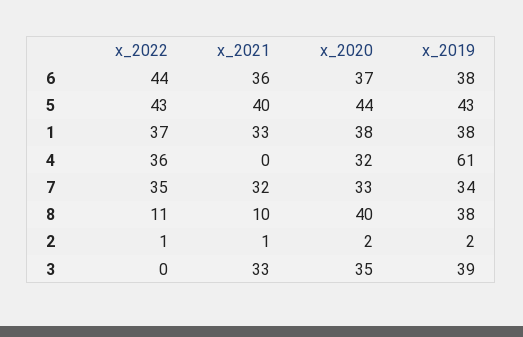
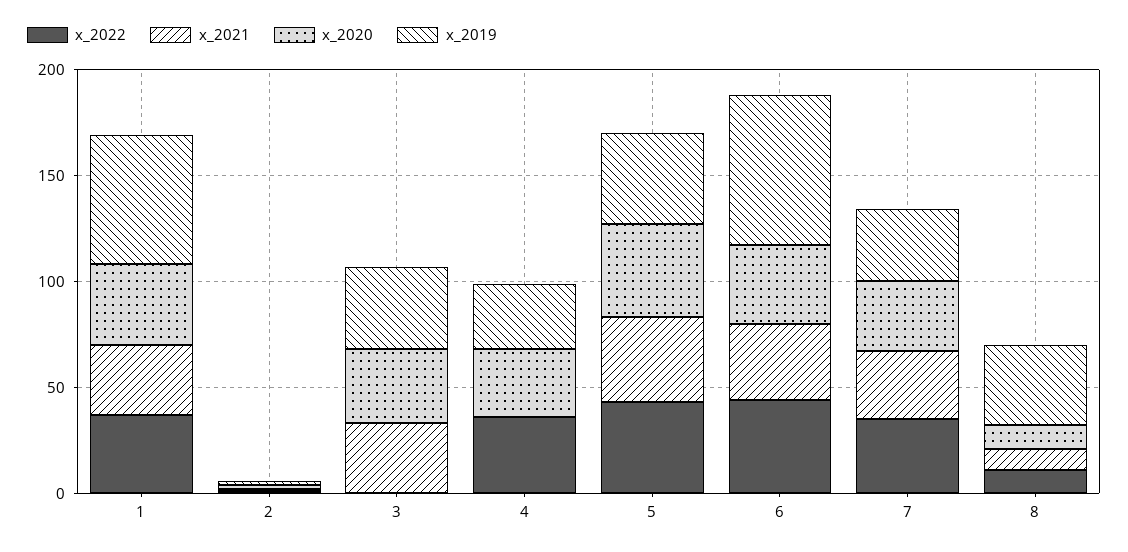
  {
    "x_2022": {
      "6": 44,
      "5": 43,
      "1": 37,
      "4": 36,
      "7": 35,
      "8": 11,
      "2": 1,
      "3": 0
    },
    "x_2021": {
      "6": 36,
      "5": 40,
      "1": 33,
      "4": 0,
      "7": 32,
      "8": 10,
      "2": 1,
      "3": 33
    },
    "x_2020": {
      "6": 37,
      "5": 44,
      "1": 38,
      "4": 32,
      "7": 33,
-     "8": 40,
+     "8": 10,
      "2": 2,
      "3": 35
    },
    "x_2019": {
-     "6": 38,
+     "6": 70,
      "5": 43,
-     "1": 38,
+     "1": 60,
-     "4": 61,
+     "4": 30,
      "7": 34,
      "8": 38,
      "2": 2,
      "3": 39
    }
  }

